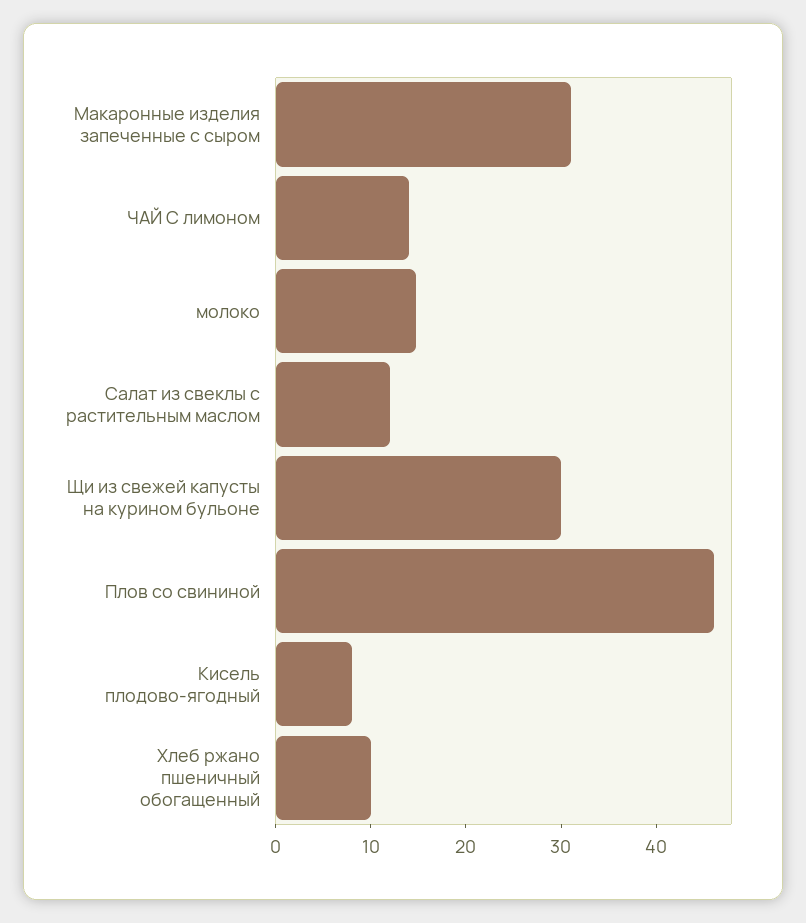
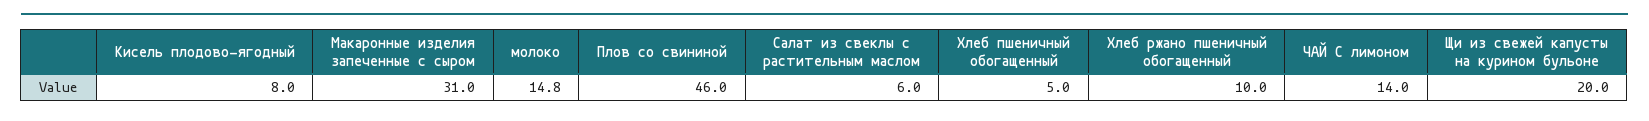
  {
    "Макаронные изделия запеченные с сыром": 31,
    "ЧАЙ С лимоном": 14,
    "молоко": 14.8,
-   "Салат из свеклы с растительным маслом": 12,
+   "Салат из свеклы с растительным маслом": 6,
-   "Щи из свежей капусты на курином бульоне": 30,
+   "Щи из свежей капусты на курином бульоне": 20,
    "Плов со свининой": 46,
    "Кисель плодово-ягодный": 8,
-   "Хлеб ржано пшеничный обогащенный": 10
+   "Хлеб ржано пшеничный обогащенный": 10,
+   "Хлеб пшеничный обогащенный": 5
  }

